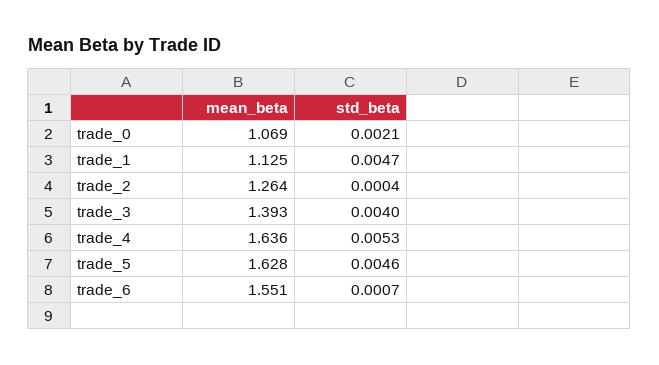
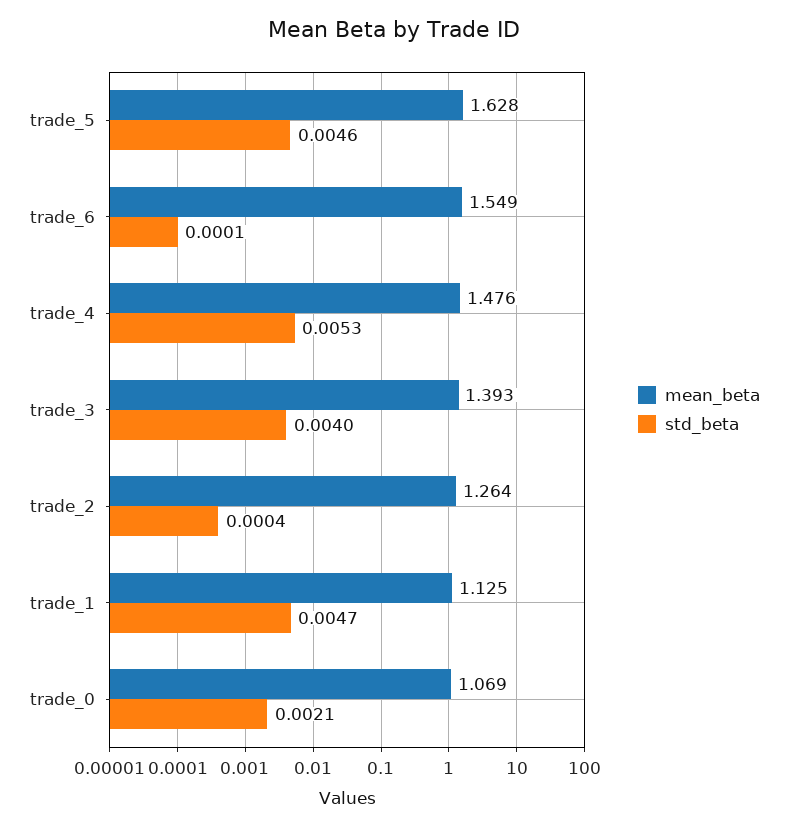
  {
    "mean_beta": {
      "trade_0": 1.069,
      "trade_1": 1.125,
      "trade_2": 1.264,
      "trade_3": 1.393,
-     "trade_4": 1.636,
+     "trade_4": 1.476,
      "trade_5": 1.628,
-     "trade_6": 1.551
+     "trade_6": 1.549
    },
    "std_beta": {
      "trade_0": 0.0021,
      "trade_1": 0.0047,
      "trade_2": 0.0004,
      "trade_3": 0.004,
      "trade_4": 0.0053,
      "trade_5": 0.0046,
-     "trade_6": 0.0007
+     "trade_6": 0.0001
    }
  }

